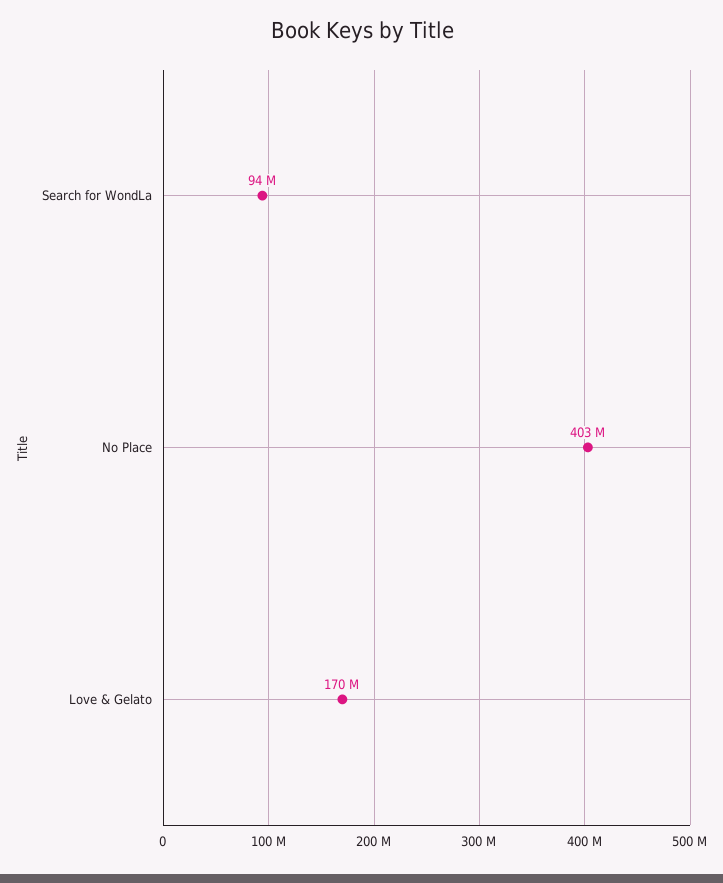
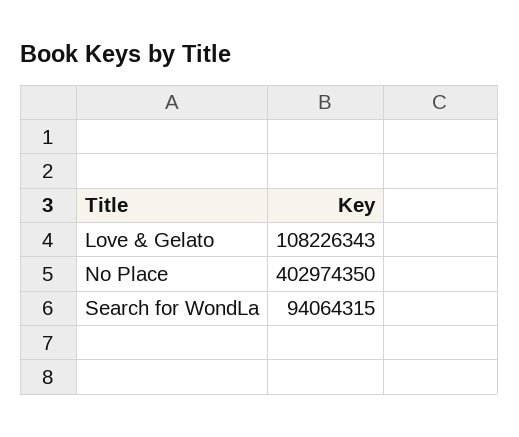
  {
    "Search for WondLa": 94064315,
    "No Place": 402974350,
-   "Love & Gelato": 170000000
+   "Love & Gelato": 108226343
  }

